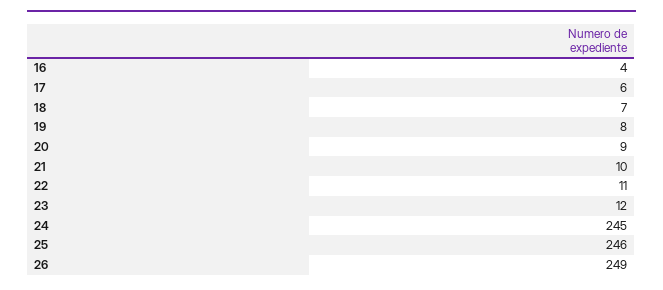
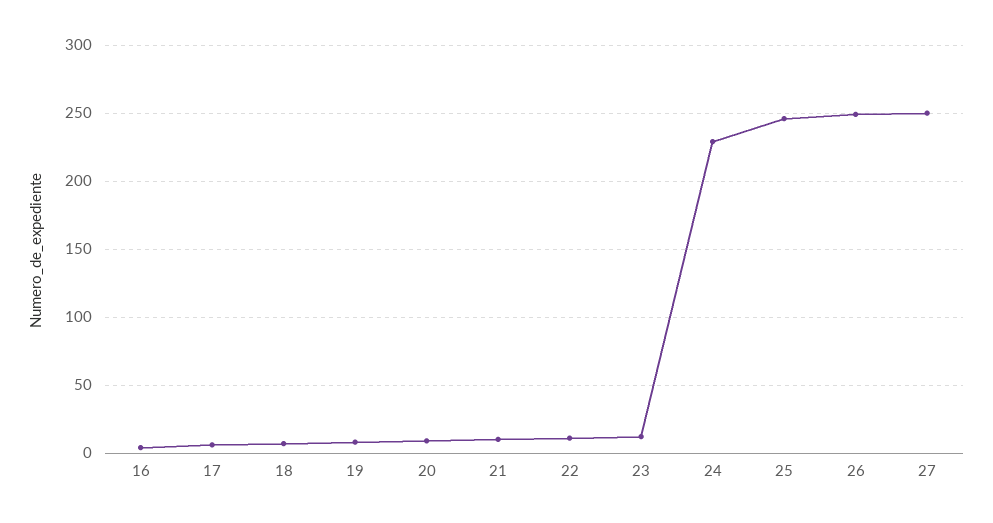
  {
    "16": 4,
    "17": 6,
    "18": 7,
    "19": 8,
    "20": 9,
    "21": 10,
    "22": 11,
    "23": 12,
-   "24": 245,
+   "24": 230,
    "25": 246,
-   "26": 249
+   "26": 249,
+   "27": 250
  }

